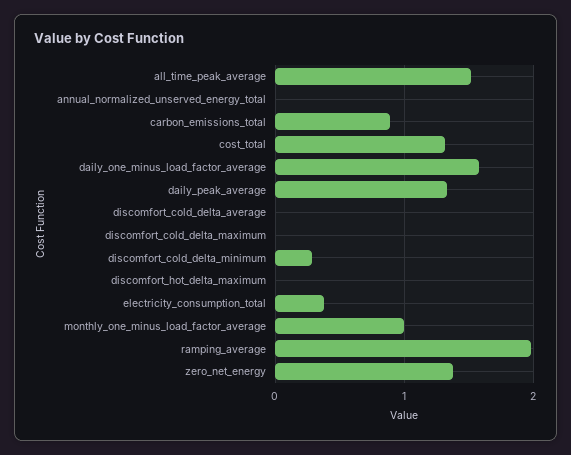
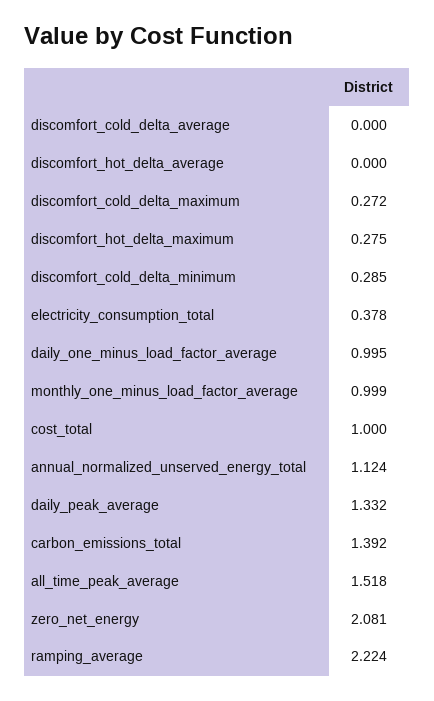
  {
    "all_time_peak_average": 1.518,
-   "annual_normalized_unserved_energy_total": 0,
+   "annual_normalized_unserved_energy_total": 1.124,
-   "carbon_emissions_total": 0.9,
+   "carbon_emissions_total": 1.392,
-   "cost_total": 1.3,
+   "cost_total": 1,
-   "daily_one_minus_load_factor_average": 1.6,
+   "daily_one_minus_load_factor_average": 0.995,
    "daily_peak_average": 1.332,
    "discomfort_cold_delta_average": 0,
-   "discomfort_cold_delta_maximum": 0,
+   "discomfort_cold_delta_maximum": 0.272,
    "discomfort_cold_delta_minimum": 0.285,
-   "discomfort_hot_delta_maximum": 0,
+   "discomfort_hot_delta_maximum": 0.275,
    "electricity_consumption_total": 0.378,
    "monthly_one_minus_load_factor_average": 0.999,
-   "ramping_average": 2,
+   "ramping_average": 2.224,
-   "zero_net_energy": 1.4
+   "zero_net_energy": 2.081,
+   "discomfort_hot_delta_average": 0
  }

